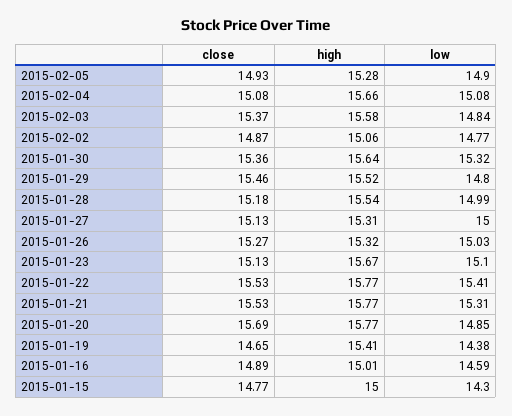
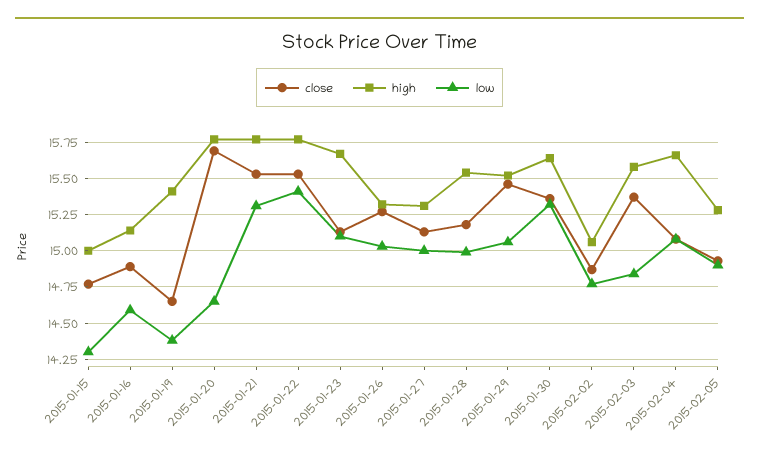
  {
    "close": {
      "2015-02-05": 14.93,
      "2015-02-04": 15.08,
      "2015-02-03": 15.37,
      "2015-02-02": 14.87,
      "2015-01-30": 15.36,
      "2015-01-29": 15.46,
      "2015-01-28": 15.18,
      "2015-01-27": 15.13,
      "2015-01-26": 15.27,
      "2015-01-23": 15.13,
      "2015-01-22": 15.53,
      "2015-01-21": 15.53,
      "2015-01-20": 15.69,
      "2015-01-19": 14.65,
      "2015-01-16": 14.89,
      "2015-01-15": 14.77
    },
    "high": {
      "2015-02-05": 15.28,
      "2015-02-04": 15.66,
      "2015-02-03": 15.58,
      "2015-02-02": 15.06,
      "2015-01-30": 15.64,
      "2015-01-29": 15.52,
      "2015-01-28": 15.54,
      "2015-01-27": 15.31,
      "2015-01-26": 15.32,
      "2015-01-23": 15.67,
      "2015-01-22": 15.77,
      "2015-01-21": 15.77,
      "2015-01-20": 15.77,
      "2015-01-19": 15.41,
-     "2015-01-16": 15.01,
+     "2015-01-16": 15.15,
      "2015-01-15": 15
    },
    "low": {
      "2015-02-05": 14.9,
      "2015-02-04": 15.08,
      "2015-02-03": 14.84,
      "2015-02-02": 14.77,
      "2015-01-30": 15.32,
-     "2015-01-29": 14.8,
+     "2015-01-29": 15.05,
      "2015-01-28": 14.99,
      "2015-01-27": 15,
      "2015-01-26": 15.03,
      "2015-01-23": 15.1,
      "2015-01-22": 15.41,
      "2015-01-21": 15.31,
-     "2015-01-20": 14.85,
+     "2015-01-20": 14.65,
      "2015-01-19": 14.38,
      "2015-01-16": 14.59,
      "2015-01-15": 14.3
    }
  }

